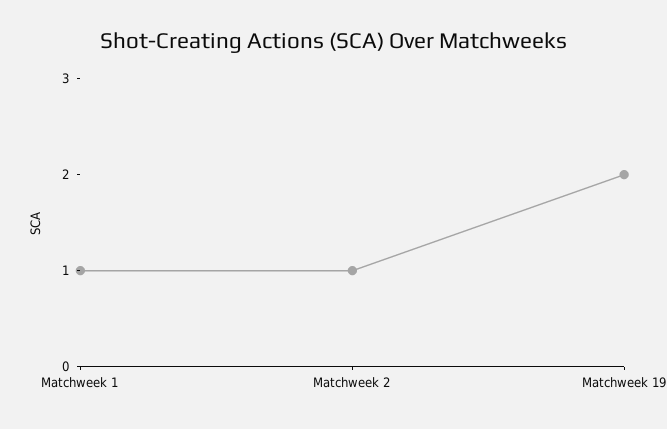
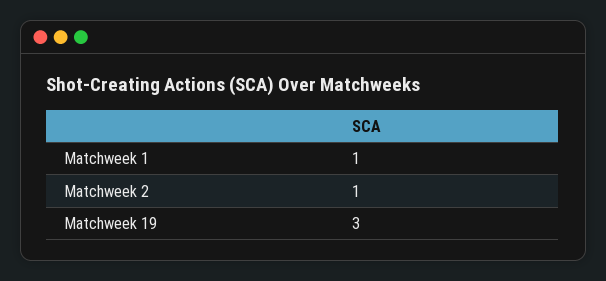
  {
    "Matchweek 1": 1,
    "Matchweek 2": 1,
-   "Matchweek 19": 2
+   "Matchweek 19": 3
  }

